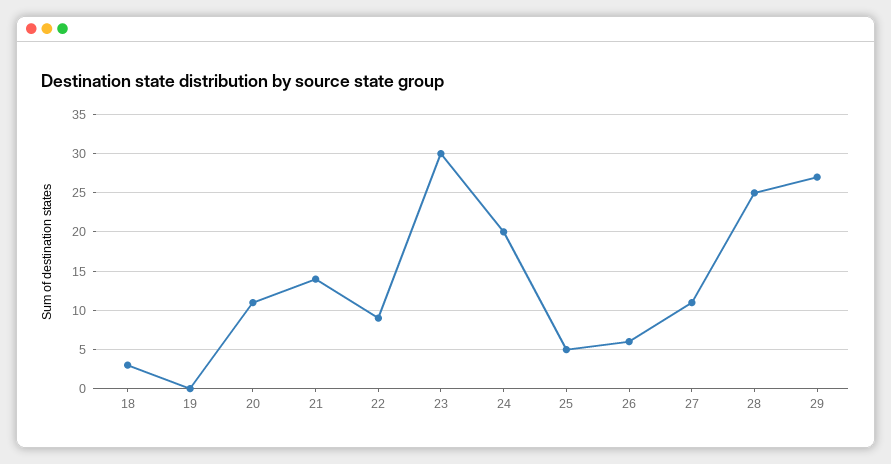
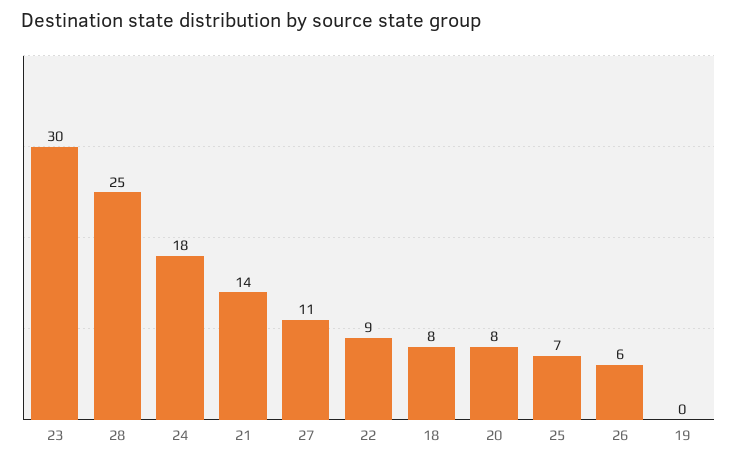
  {
-   "18": 3,
+   "18": 8,
    "19": 0,
-   "20": 11,
+   "20": 8,
    "21": 14,
    "22": 9,
    "23": 30,
-   "24": 20,
+   "24": 18,
-   "25": 5,
+   "25": 7,
    "26": 6,
    "27": 11,
-   "28": 25,
+   "28": 25
-   "29": 27
  }

